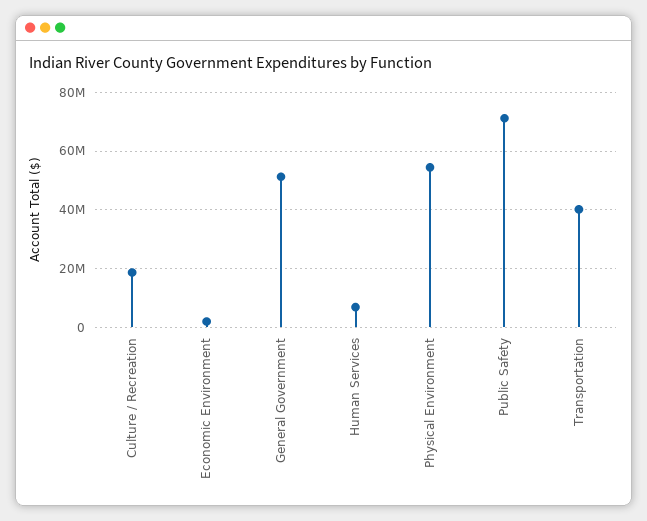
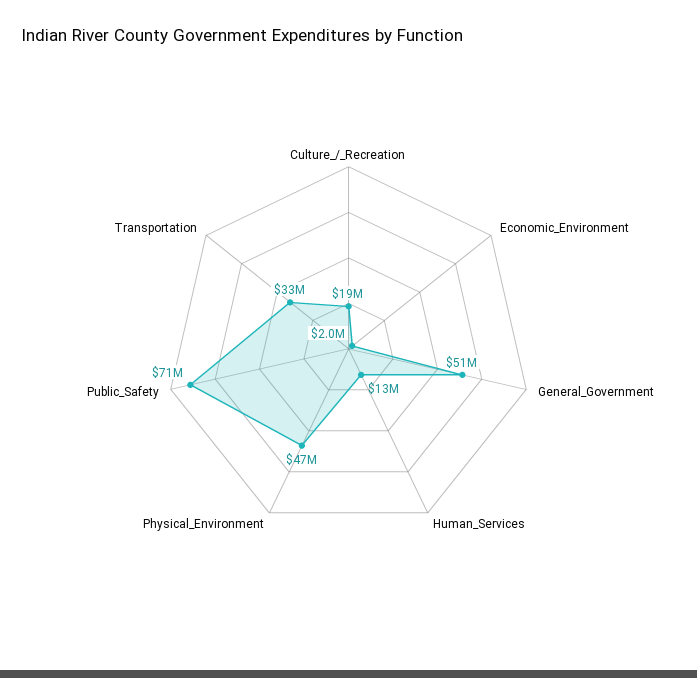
  {
    "Culture / Recreation": 19000000,
    "Economic Environment": 2000000,
    "General Government": 51000000,
-   "Human Services": 7500000,
+   "Human Services": 13000000,
-   "Physical Environment": 55000000,
+   "Physical Environment": 47000000,
    "Public Safety": 71000000,
-   "Transportation": 40000000
+   "Transportation": 33000000
  }

